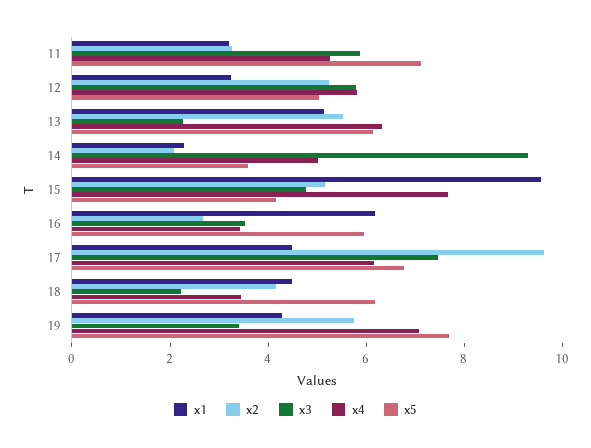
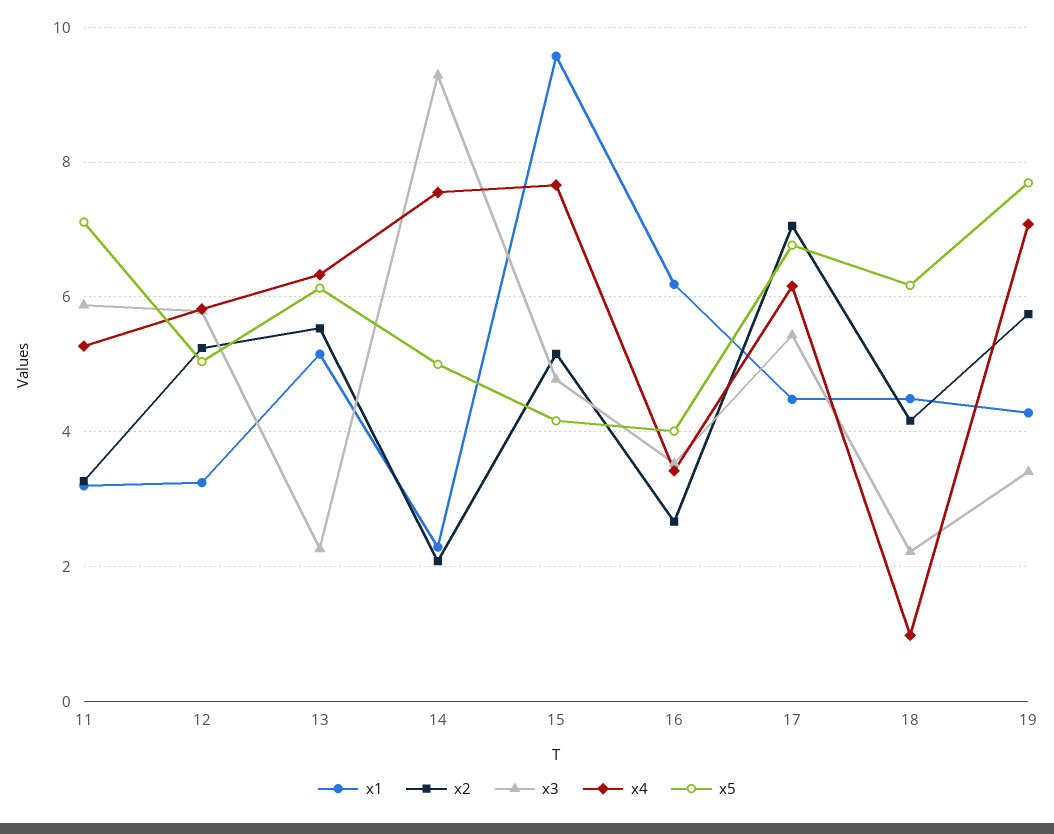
  {
    "x1": {
      "11": 3.2,
      "12": 3.2,
      "13": 5.2,
      "14": 2.2,
      "15": 9.6,
      "16": 6.2,
      "17": 4.4,
      "18": 4.4,
      "19": 4.2
    },
    "x2": {
      "11": 3.2,
      "12": 5.2,
      "13": 5.6,
      "14": 2,
      "15": 5.2,
      "16": 2.6,
-     "17": 9.5,
+     "17": 7,
      "18": 4.2,
      "19": 5.8
    },
    "x3": {
      "11": 5.8,
      "12": 5.8,
      "13": 2.2,
      "14": 9.2,
      "15": 4.8,
      "16": 3.6,
-     "17": 7.5,
+     "17": 5.4,
      "18": 2.2,
      "19": 3.4
    },
    "x4": {
      "11": 5.2,
      "12": 5.8,
      "13": 6.4,
-     "14": 5,
+     "14": 7.6,
      "15": 7.6,
      "16": 3.4,
      "17": 6.2,
-     "18": 3.5,
+     "18": 1,
      "19": 7
    },
    "x5": {
      "11": 7.2,
      "12": 5,
      "13": 6.2,
-     "14": 3.5,
+     "14": 5,
      "15": 4.2,
-     "16": 6,
+     "16": 4,
      "17": 6.8,
      "18": 6.2,
      "19": 7.6
    }
  }

